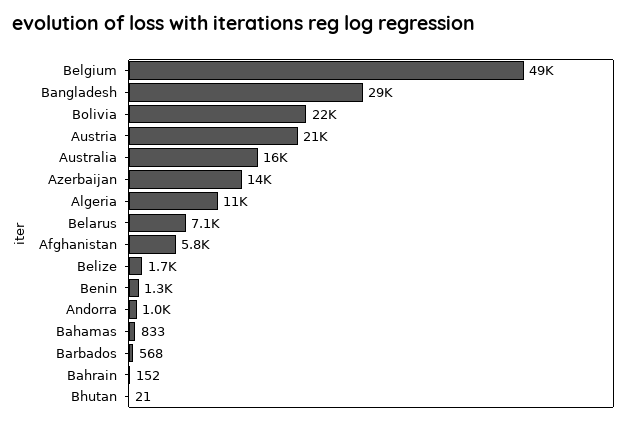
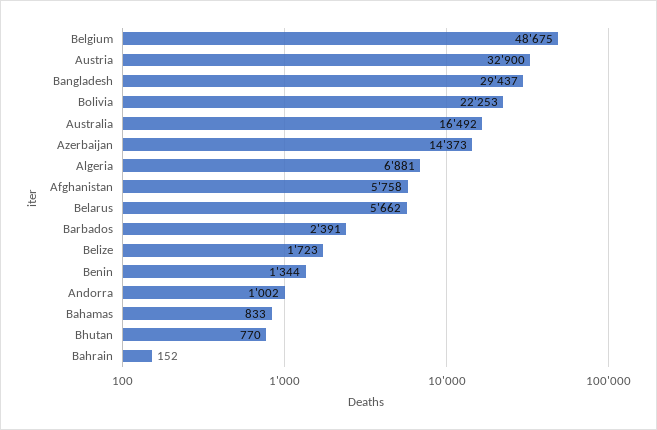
  {
    "Belgium": 48675,
    "Bangladesh": 29437,
    "Bolivia": 22253,
-   "Austria": 21000,
+   "Austria": 32900,
    "Australia": 16492,
    "Azerbaijan": 14373,
-   "Algeria": 11000,
+   "Algeria": 6881,
-   "Belarus": 7100,
+   "Belarus": 5662,
    "Afghanistan": 5758,
    "Belize": 1723,
    "Benin": 1344,
    "Andorra": 1002,
    "Bahamas": 833,
-   "Barbados": 568,
+   "Barbados": 2391,
    "Bahrain": 152,
-   "Bhutan": 21
+   "Bhutan": 770
  }

